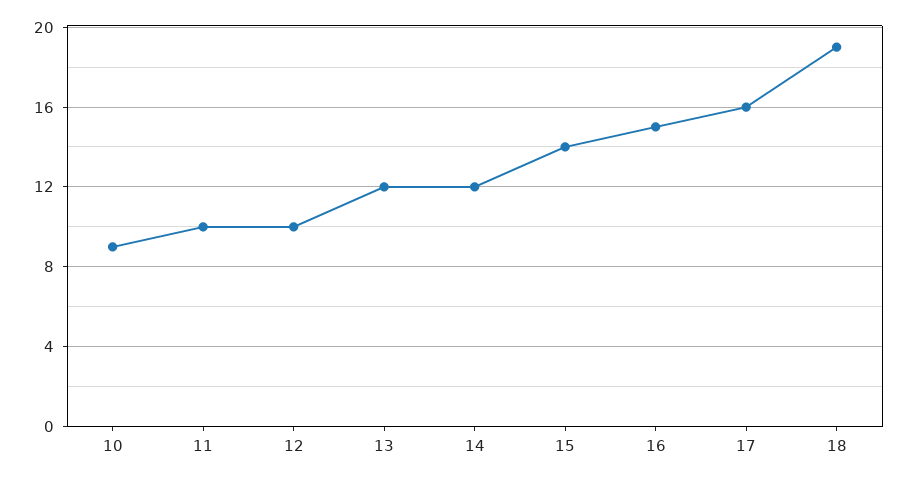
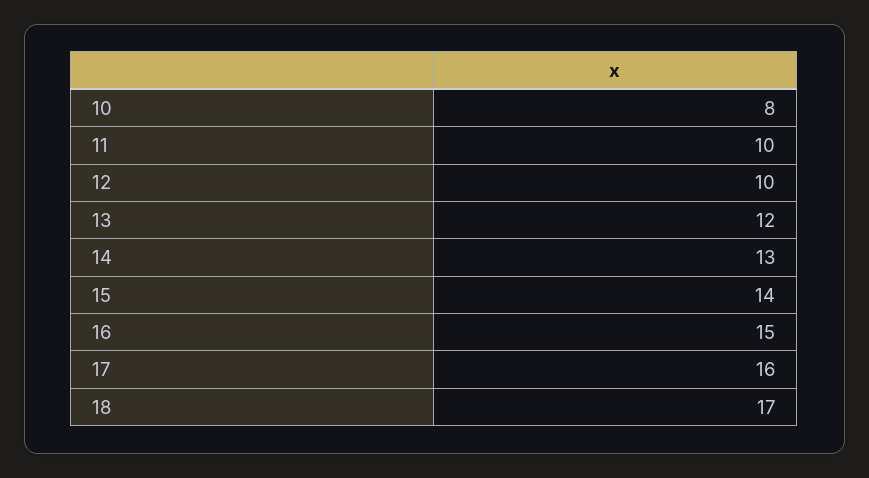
  {
-   "10": 9,
+   "10": 8,
    "11": 10,
    "12": 10,
    "13": 12,
-   "14": 12,
+   "14": 13,
    "15": 14,
    "16": 15,
    "17": 16,
-   "18": 19
+   "18": 17
  }

